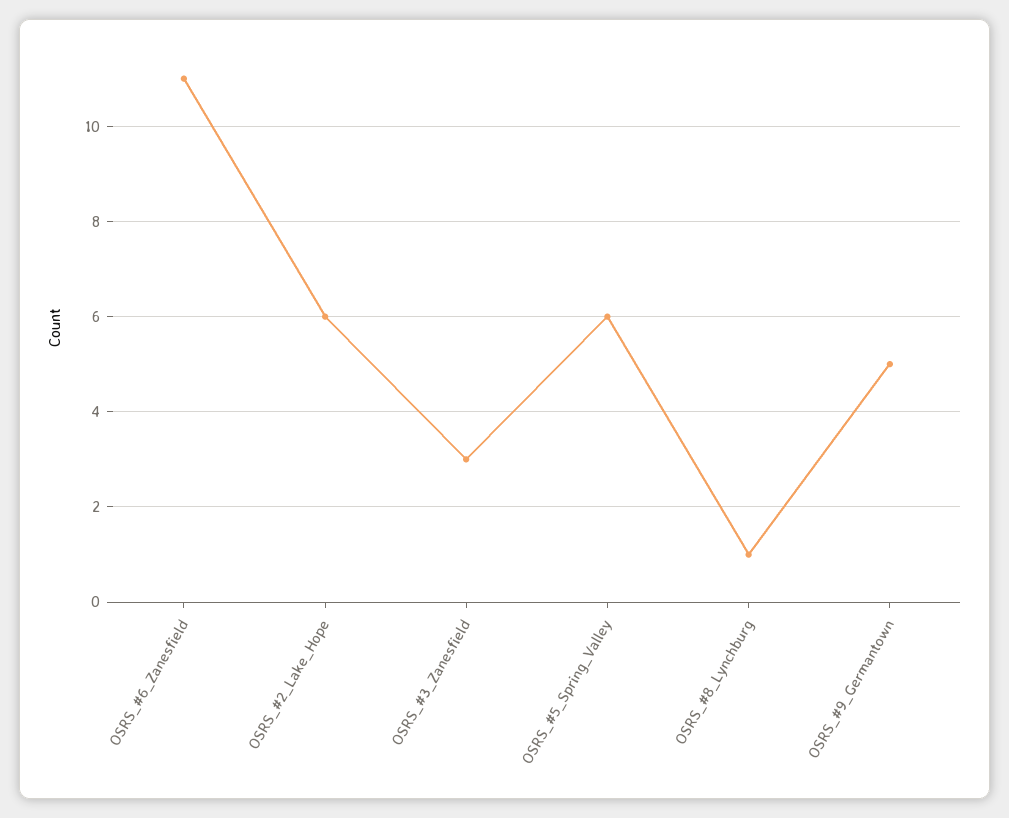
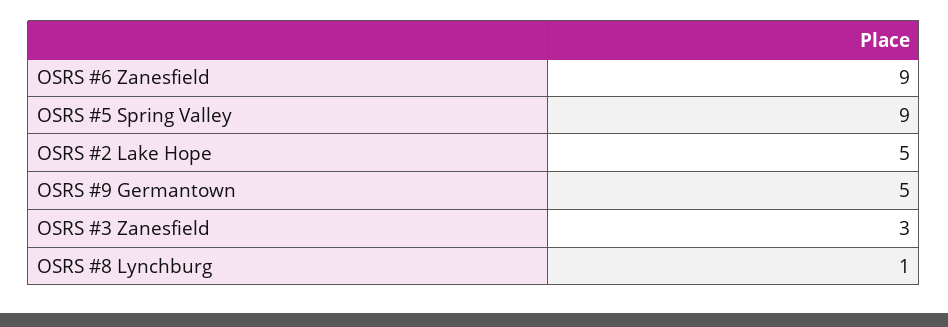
  {
-   "OSRS_#6_Zanesfield": 11,
+   "OSRS_#6_Zanesfield": 9,
-   "OSRS_#2_Lake_Hope": 6,
+   "OSRS_#2_Lake_Hope": 5,
    "OSRS_#3_Zanesfield": 3,
-   "OSRS_#5_Spring_Valley": 6,
+   "OSRS_#5_Spring_Valley": 9,
    "OSRS_#8_Lynchburg": 1,
    "OSRS_#9_Germantown": 5
  }

